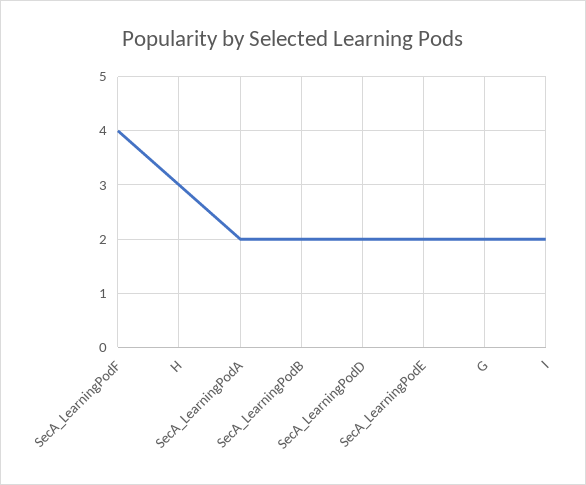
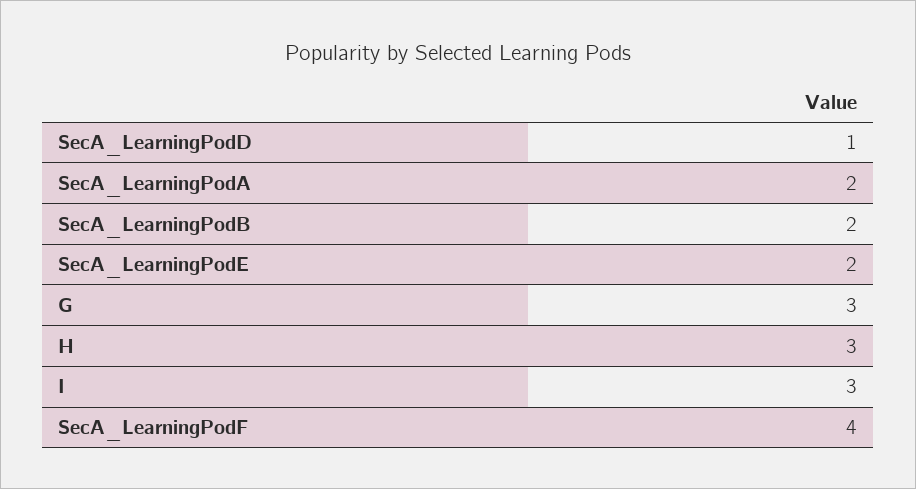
  {
    "SecA_LearningPodF": 4,
    "H": 3,
    "SecA_LearningPodA": 2,
    "SecA_LearningPodB": 2,
-   "SecA_LearningPodD": 2,
+   "SecA_LearningPodD": 1,
    "SecA_LearningPodE": 2,
-   "G": 2,
+   "G": 3,
-   "I": 2
+   "I": 3
  }

